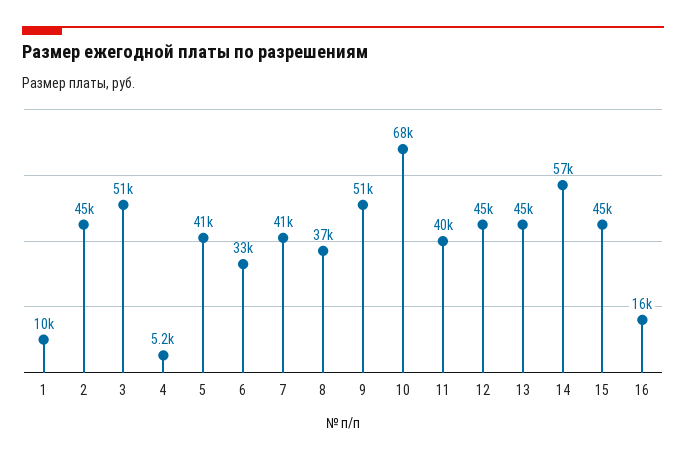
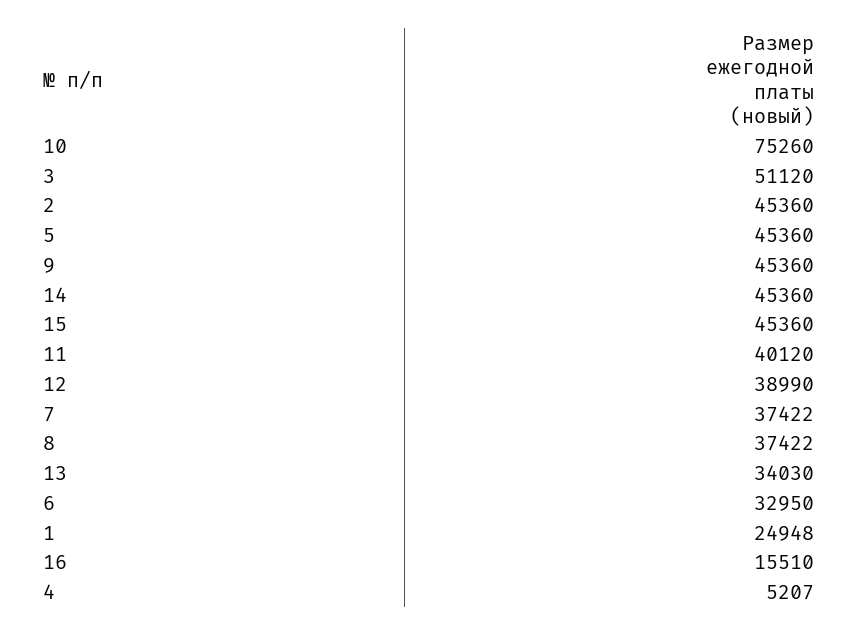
  {
-   "1": 10000,
+   "1": 24948,
    "2": 45360,
    "3": 51120,
    "4": 5207,
-   "5": 41000,
+   "5": 45360,
    "6": 32950,
-   "7": 41000,
+   "7": 37422,
    "8": 37422,
-   "9": 51000,
+   "9": 45360,
-   "10": 68000,
+   "10": 75260,
    "11": 40120,
-   "12": 45000,
+   "12": 38990,
-   "13": 45000,
+   "13": 34030,
-   "14": 57000,
+   "14": 45360,
    "15": 45360,
    "16": 15510
  }

